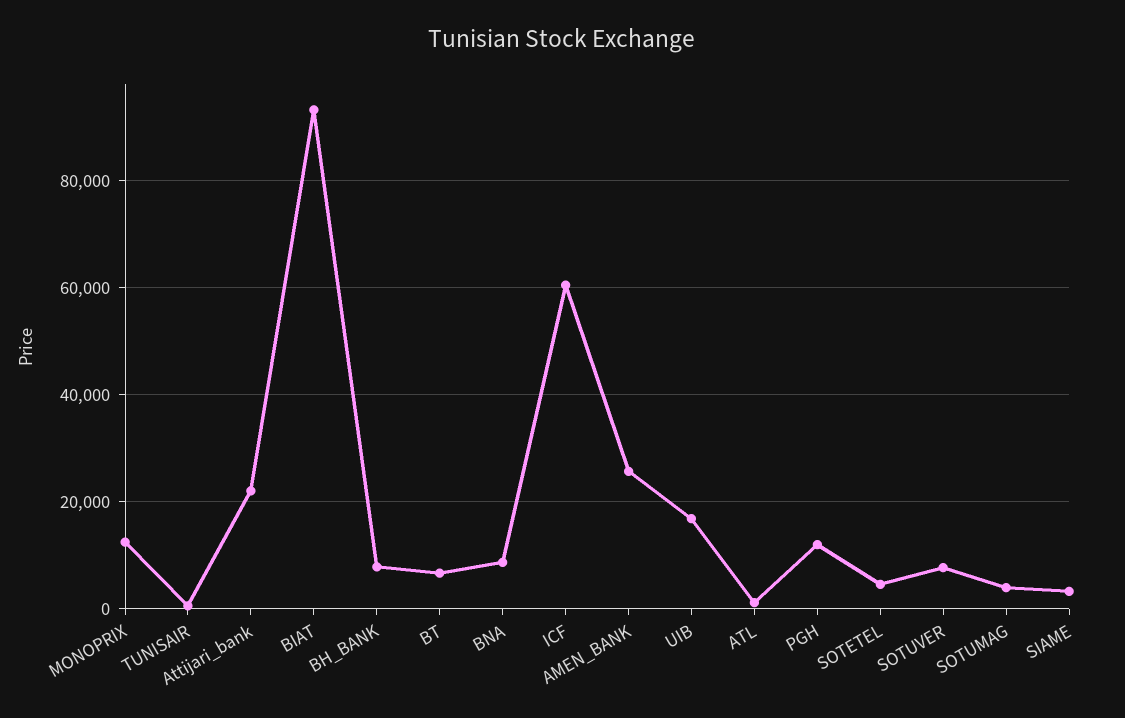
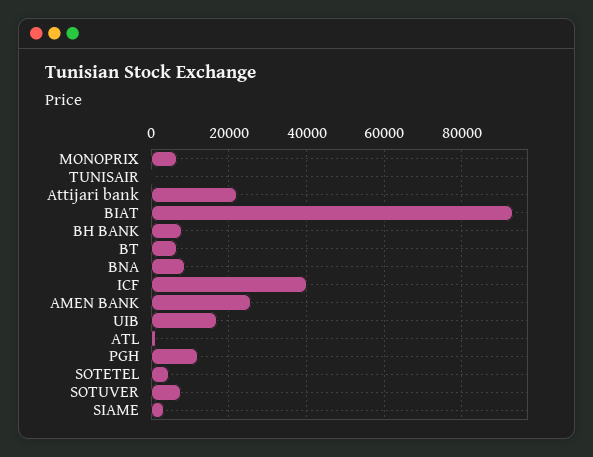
  {
-   "MONOPRIX": 12000,
+   "MONOPRIX": 6000,
    "TUNISAIR": 0,
    "Attijari_bank": 22000,
    "BIAT": 94000,
    "BH_BANK": 8000,
    "BT": 6000,
    "BNA": 8000,
-   "ICF": 60000,
+   "ICF": 40000,
    "AMEN_BANK": 26000,
    "UIB": 16000,
    "ATL": 2000,
    "PGH": 12000,
    "SOTETEL": 4000,
    "SOTUVER": 8000,
-   "SOTUMAG": 4000,
    "SIAME": 4000
  }

